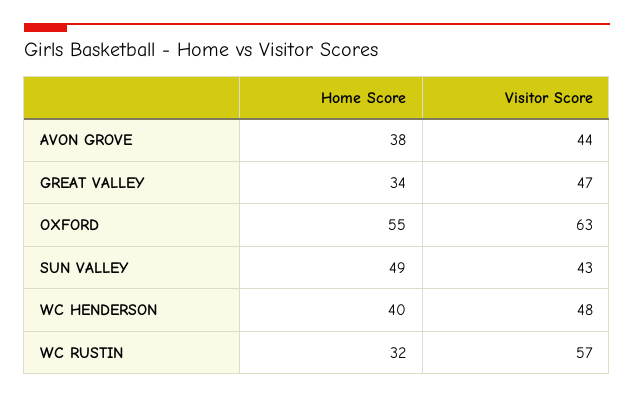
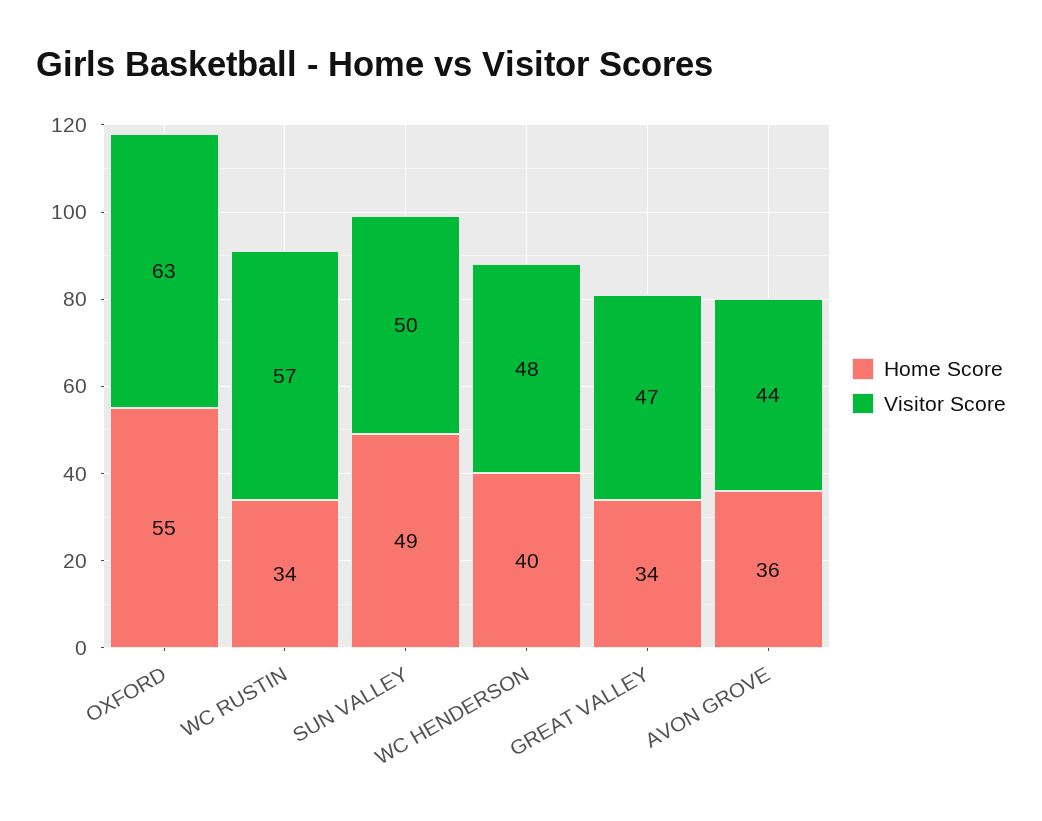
  {
    "Home Score": {
-     "AVON GROVE": 38,
+     "AVON GROVE": 36,
      "GREAT VALLEY": 34,
      "OXFORD": 55,
      "SUN VALLEY": 49,
      "WC HENDERSON": 40,
-     "WC RUSTIN": 32
+     "WC RUSTIN": 34
    },
    "Visitor Score": {
      "AVON GROVE": 44,
      "GREAT VALLEY": 47,
      "OXFORD": 63,
-     "SUN VALLEY": 43,
+     "SUN VALLEY": 50,
      "WC HENDERSON": 48,
      "WC RUSTIN": 57
    }
  }

